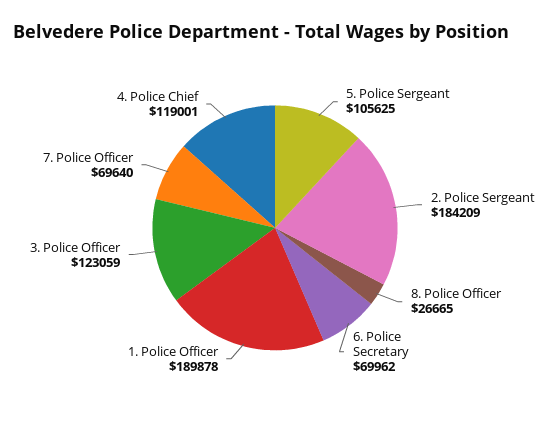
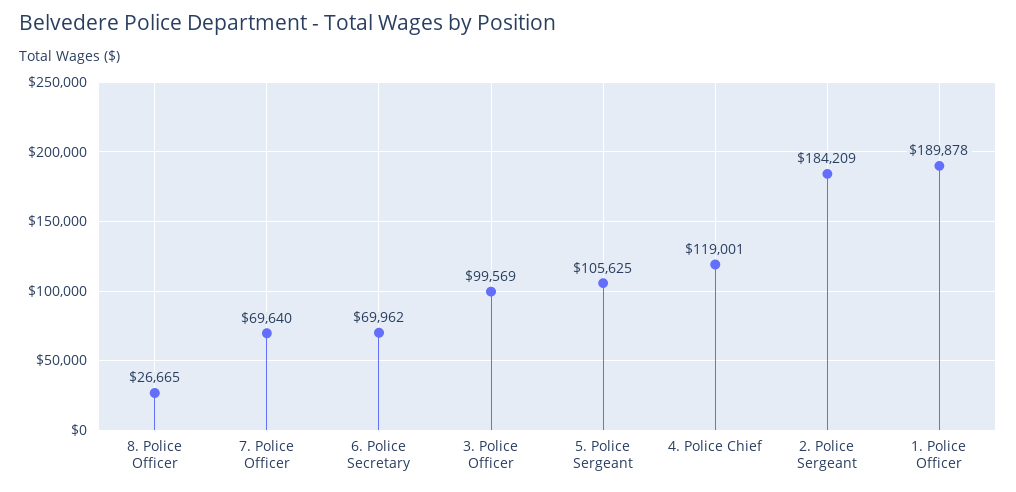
  {
    "5. Police Sergeant": 105625,
    "2. Police Sergeant": 184209,
    "8. Police Officer": 26665,
    "6. Police Secretary": 69962,
    "1. Police Officer": 189878,
-   "3. Police Officer": 123059,
+   "3. Police Officer": 99569,
    "7. Police Officer": 69640,
    "4. Police Chief": 119001
  }

